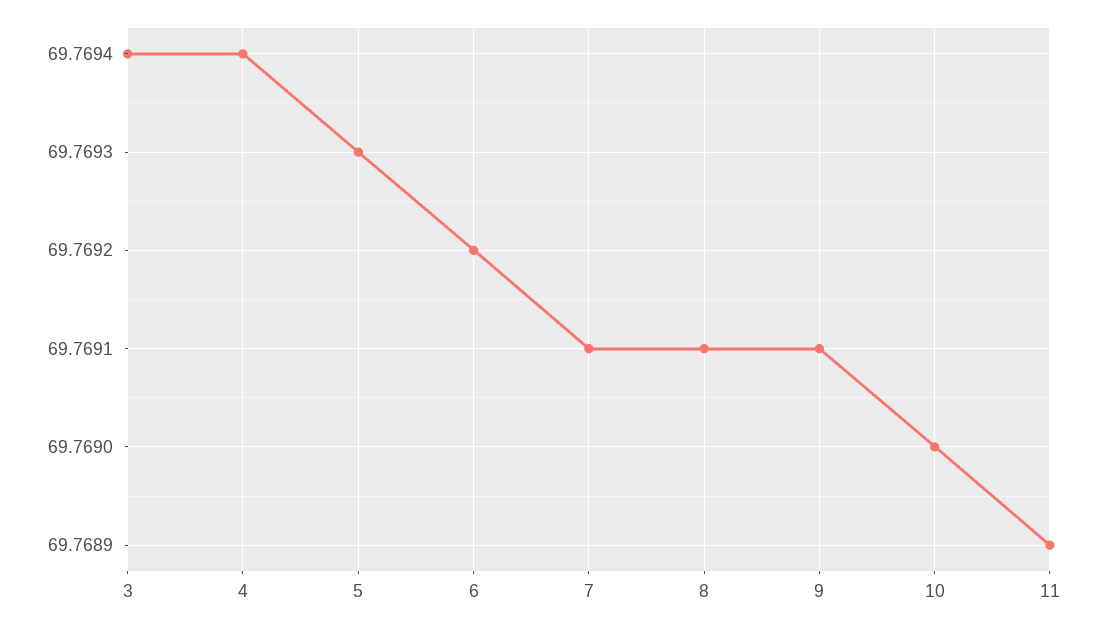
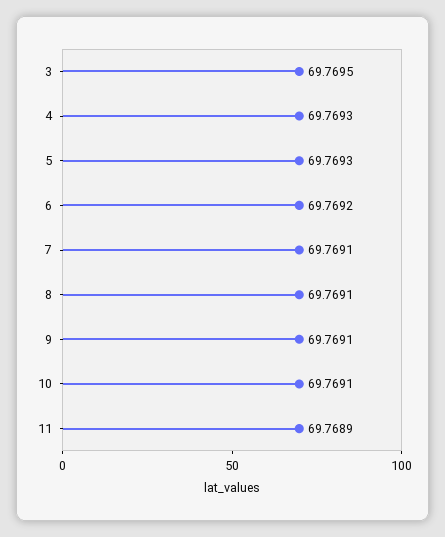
  {
-   "3": 69.7694,
+   "3": 69.7695,
-   "4": 69.7694,
+   "4": 69.7693,
    "5": 69.7693,
    "6": 69.7692,
    "7": 69.7691,
    "8": 69.7691,
    "9": 69.7691,
-   "10": 69.769,
+   "10": 69.7691,
    "11": 69.7689
  }

